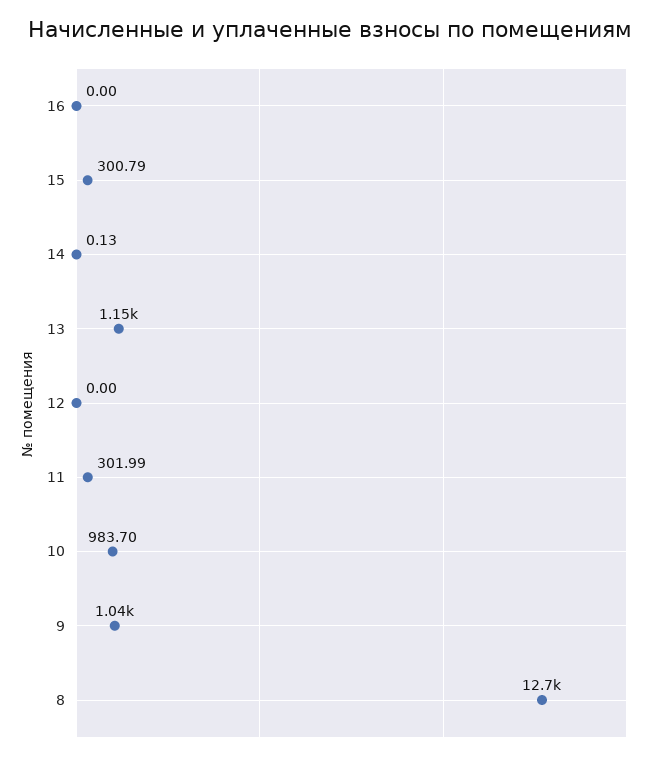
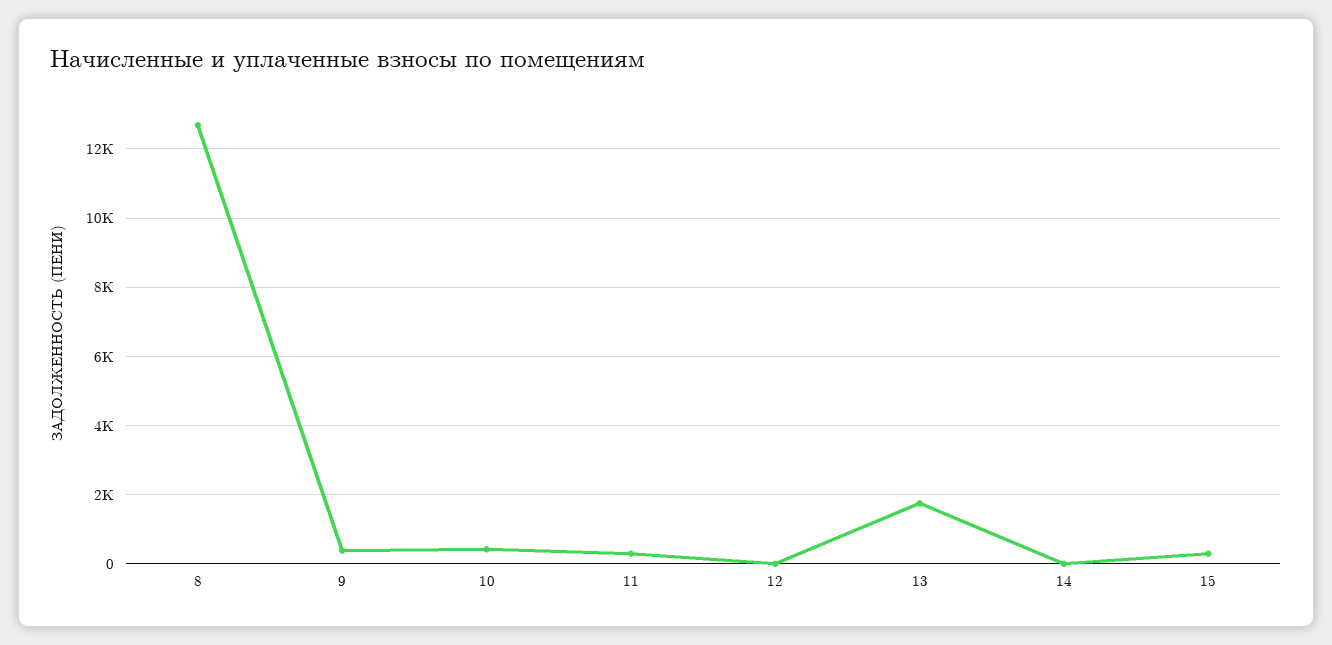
  {
-   "16": 0,
    "15": 300.79,
    "14": 0.13,
-   "13": 1150,
+   "13": 1800,
    "12": 0,
    "11": 301.99,
-   "10": 983.7,
+   "10": 400,
-   "9": 1040,
+   "9": 400,
    "8": 12700
  }

